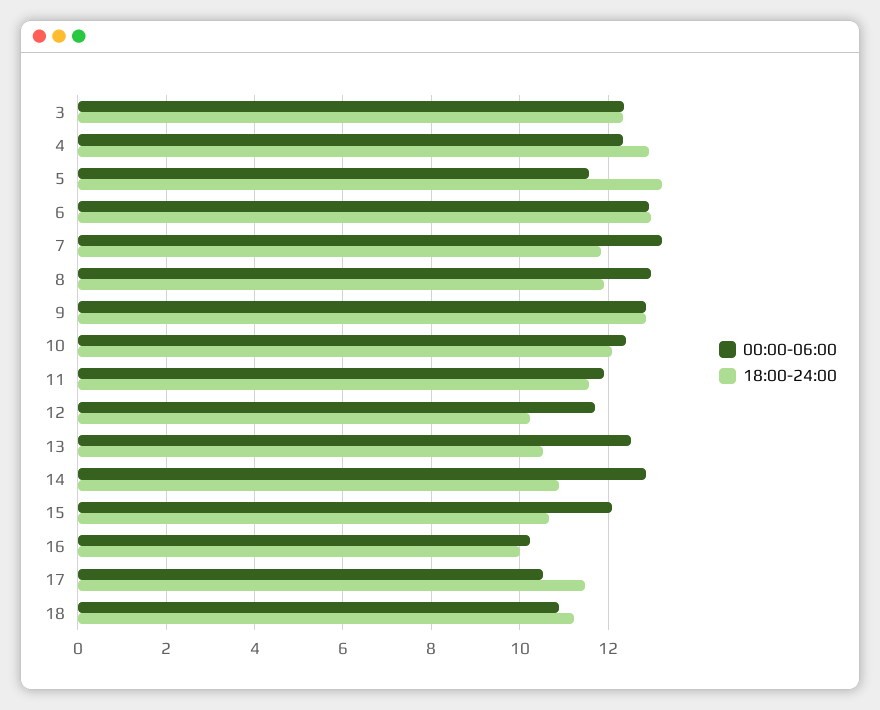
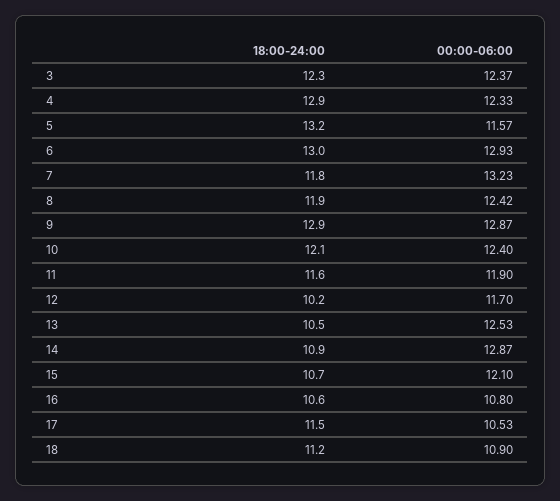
  {
    "00:00-06:00": {
      "3": 12.37,
      "4": 12.33,
      "5": 11.57,
      "6": 12.93,
      "7": 13.23,
-     "8": 13,
+     "8": 12.42,
      "9": 12.87,
      "10": 12.4,
      "11": 11.9,
      "12": 11.7,
      "13": 12.53,
      "14": 12.87,
      "15": 12.1,
-     "16": 10.2,
+     "16": 10.8,
      "17": 10.53,
      "18": 10.9
    },
    "18:00-24:00": {
      "3": 12.3,
      "4": 12.9,
      "5": 13.2,
      "6": 13,
      "7": 11.8,
      "8": 11.9,
      "9": 12.9,
      "10": 12.1,
      "11": 11.6,
      "12": 10.2,
      "13": 10.5,
      "14": 10.9,
      "15": 10.7,
-     "16": 10,
+     "16": 10.6,
      "17": 11.5,
      "18": 11.2
    }
  }

